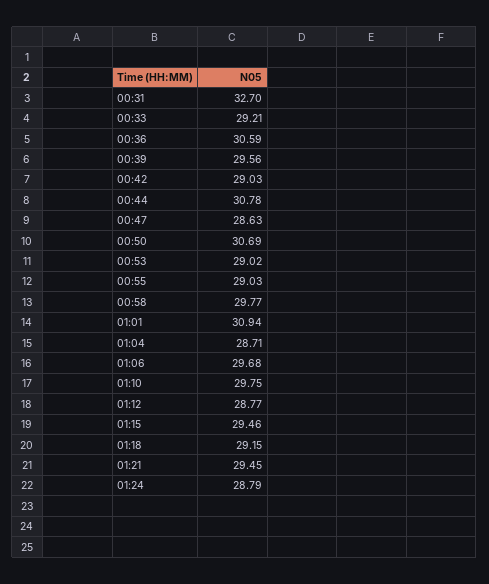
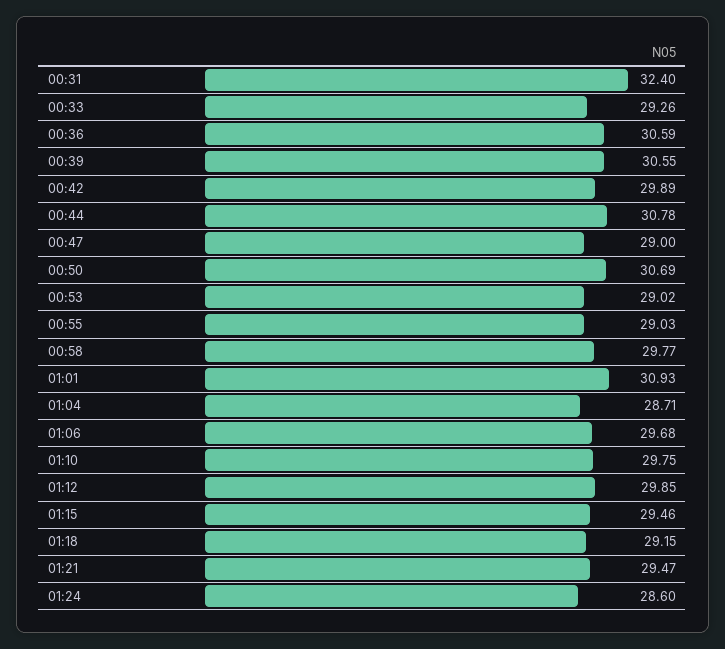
  {
-   "00:31": 32.7,
+   "00:31": 32.4,
-   "00:33": 29.21,
+   "00:33": 29.26,
    "00:36": 30.59,
-   "00:39": 29.56,
+   "00:39": 30.55,
-   "00:42": 29.03,
+   "00:42": 29.89,
    "00:44": 30.78,
-   "00:47": 28.63,
+   "00:47": 29,
    "00:50": 30.69,
    "00:53": 29.02,
    "00:55": 29.03,
    "00:58": 29.77,
-   "01:01": 30.94,
+   "01:01": 30.93,
    "01:04": 28.71,
    "01:06": 29.68,
    "01:10": 29.75,
-   "01:12": 28.77,
+   "01:12": 29.85,
    "01:15": 29.46,
    "01:18": 29.15,
-   "01:21": 29.45,
+   "01:21": 29.47,
-   "01:24": 28.79
+   "01:24": 28.6
  }

